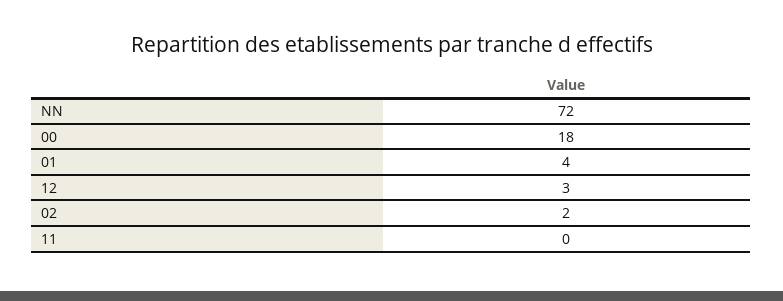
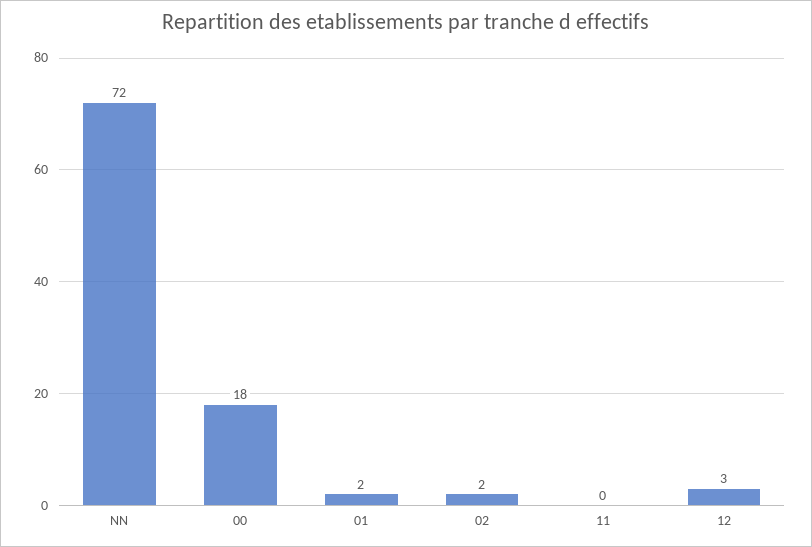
  {
    "NN": 72,
    "00": 18,
-   "01": 4,
+   "01": 2,
    "12": 3,
    "02": 2,
    "11": 0
  }

